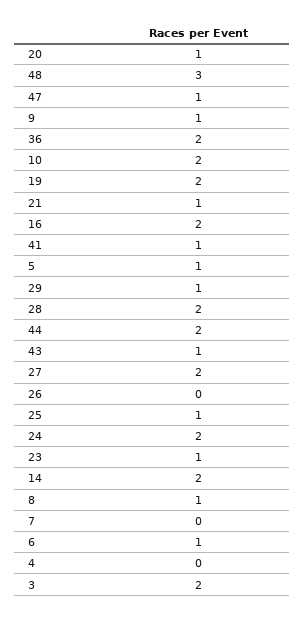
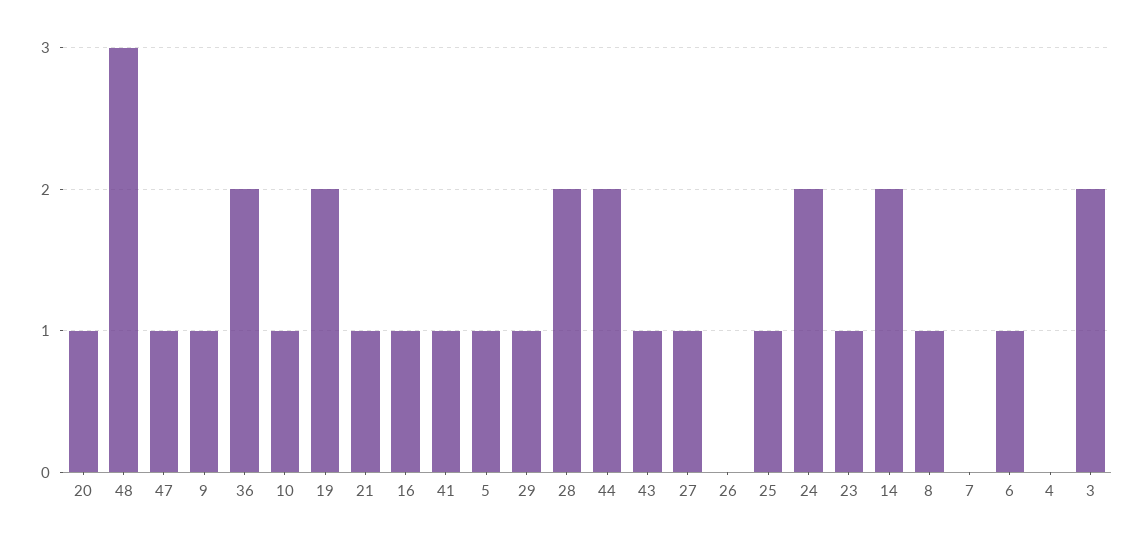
  {
    "20": 1,
    "48": 3,
    "47": 1,
    "9": 1,
    "36": 2,
-   "10": 2,
+   "10": 1,
    "19": 2,
    "21": 1,
-   "16": 2,
+   "16": 1,
    "41": 1,
    "5": 1,
    "29": 1,
    "28": 2,
    "44": 2,
    "43": 1,
-   "27": 2,
+   "27": 1,
    "26": 0,
    "25": 1,
    "24": 2,
    "23": 1,
    "14": 2,
    "8": 1,
    "7": 0,
    "6": 1,
    "4": 0,
    "3": 2
  }

